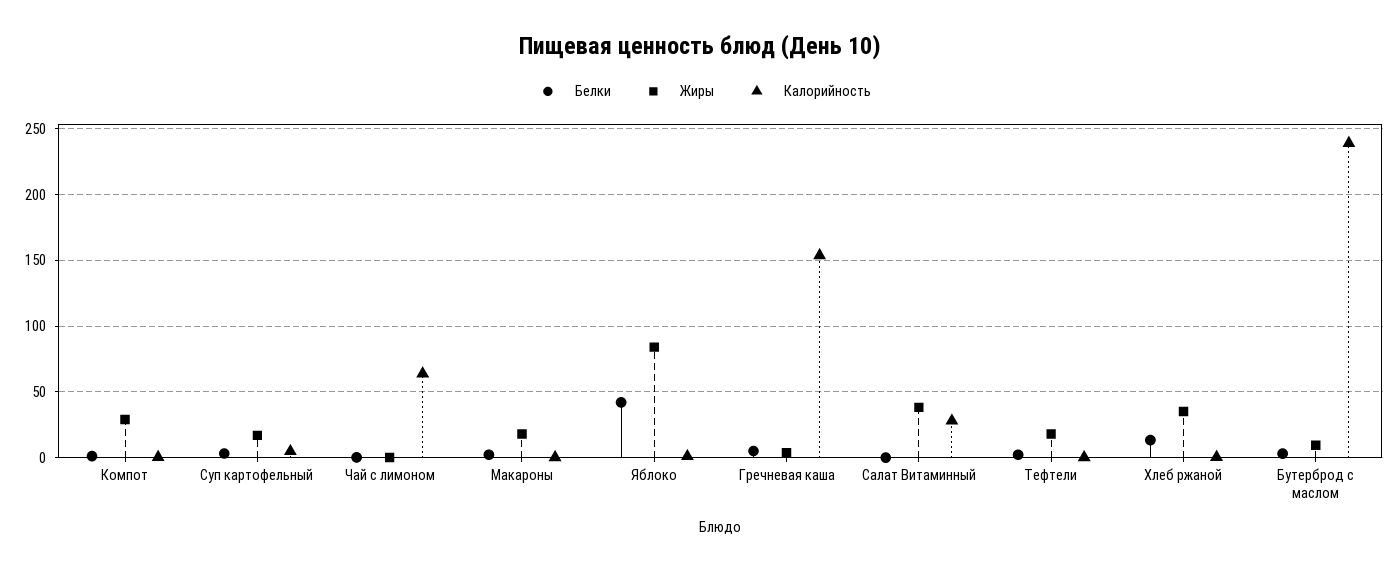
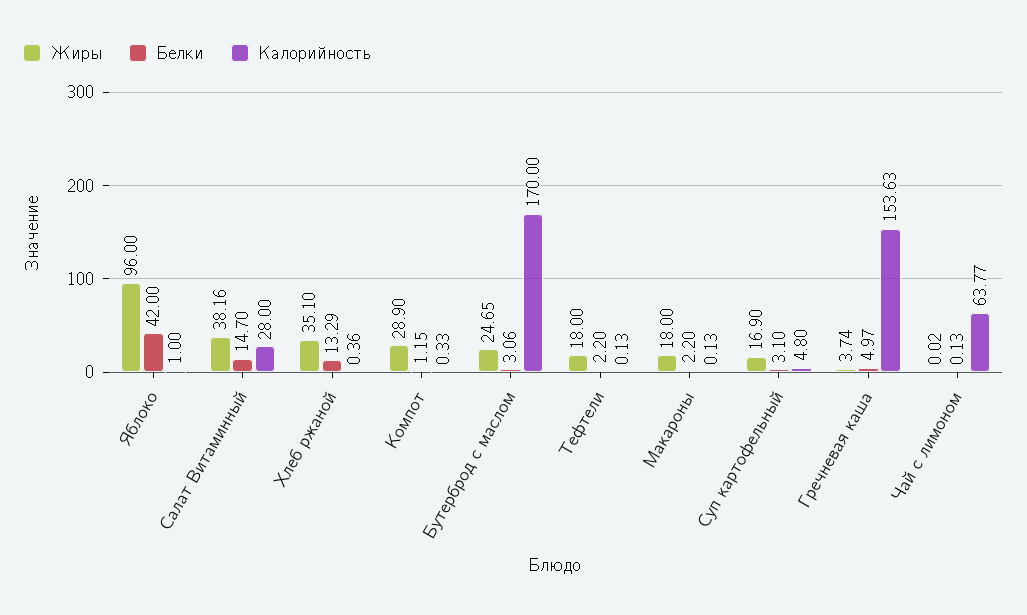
  {
    "Белки": {
      "Компот": 1.15,
      "Суп картофельный": 3.1,
      "Чай с лимоном": 0.13,
      "Макароны": 2.2,
      "Яблоко": 42,
      "Гречневая каша": 4.97,
-     "Салат Витаминный": 0,
+     "Салат Витаминный": 14.7,
      "Тефтели": 2.2,
      "Хлеб ржаной": 13.29,
      "Бутерброд с маслом": 3.06
    },
    "Жиры": {
      "Компот": 28.9,
      "Суп картофельный": 16.9,
      "Чай с лимоном": 0.02,
      "Макароны": 18,
-     "Яблоко": 85,
+     "Яблоко": 96,
      "Гречневая каша": 3.74,
      "Салат Витаминный": 38.16,
      "Тефтели": 18,
      "Хлеб ржаной": 35.1,
-     "Бутерброд с маслом": 10
+     "Бутерброд с маслом": 24.65
    },
    "Калорийность": {
      "Компот": 0.33,
      "Суп картофельный": 4.8,
      "Чай с лимоном": 63.77,
      "Макароны": 0.13,
      "Яблоко": 1,
      "Гречневая каша": 153.63,
      "Салат Витаминный": 28,
      "Тефтели": 0.13,
      "Хлеб ржаной": 0.36,
-     "Бутерброд с маслом": 240
+     "Бутерброд с маслом": 170
    }
  }

